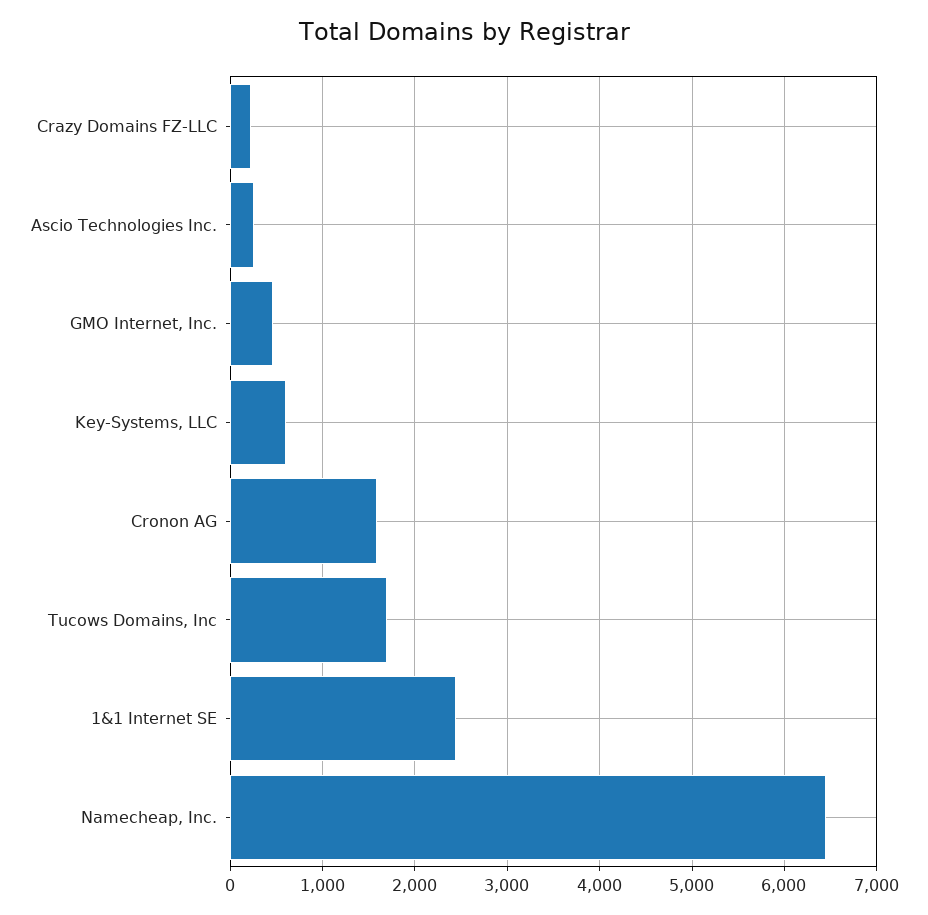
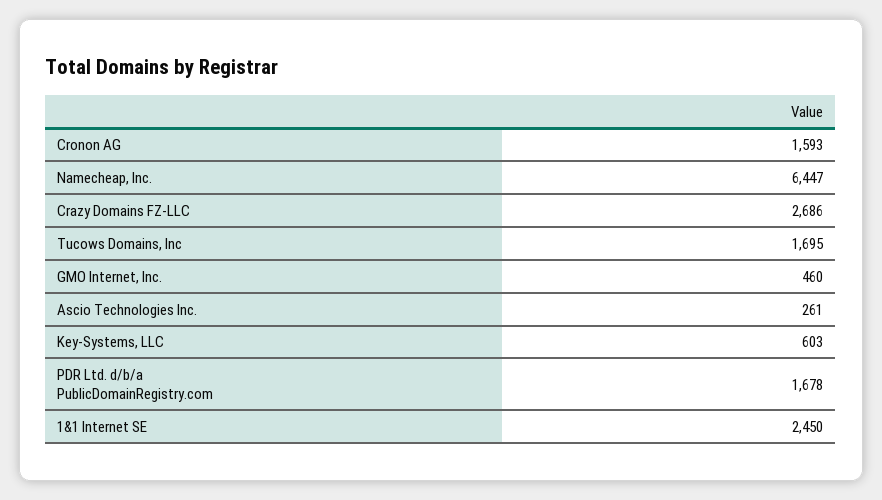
  {
-   "Crazy Domains FZ-LLC": 200,
+   "Crazy Domains FZ-LLC": 2686,
    "Ascio Technologies Inc.": 261,
    "GMO Internet, Inc.": 460,
    "Key-Systems, LLC": 603,
    "Cronon AG": 1593,
    "Tucows Domains, Inc": 1695,
    "1&1 Internet SE": 2450,
-   "Namecheap, Inc.": 6447
+   "Namecheap, Inc.": 6447,
+   "PDR Ltd. d/b/a PublicDomainRegistry.com": 1678
  }

